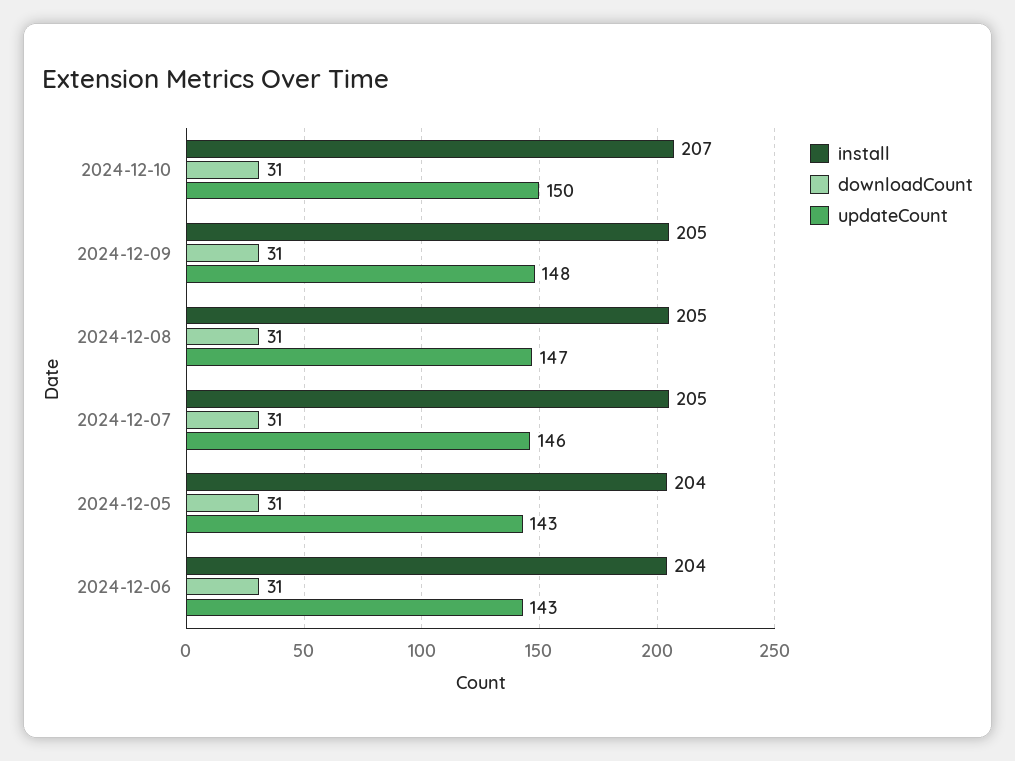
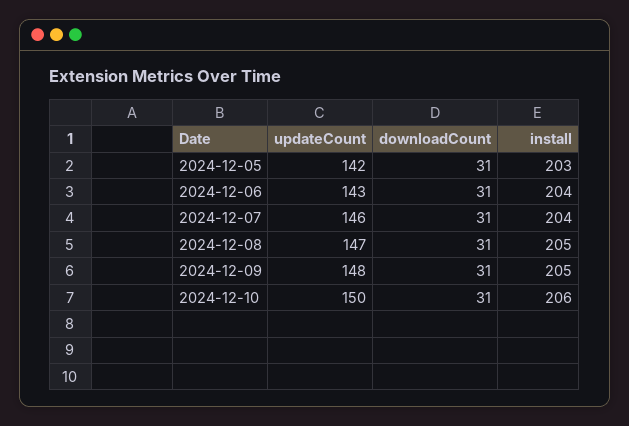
  {
    "install": {
-     "2024-12-10": 207,
+     "2024-12-10": 206,
      "2024-12-09": 205,
      "2024-12-08": 205,
-     "2024-12-07": 205,
+     "2024-12-07": 204,
-     "2024-12-05": 204,
+     "2024-12-05": 203,
      "2024-12-06": 204
    },
    "downloadCount": {
      "2024-12-10": 31,
      "2024-12-09": 31,
      "2024-12-08": 31,
      "2024-12-07": 31,
      "2024-12-05": 31,
      "2024-12-06": 31
    },
    "updateCount": {
      "2024-12-10": 150,
      "2024-12-09": 148,
      "2024-12-08": 147,
      "2024-12-07": 146,
-     "2024-12-05": 143,
+     "2024-12-05": 142,
      "2024-12-06": 143
    }
  }

